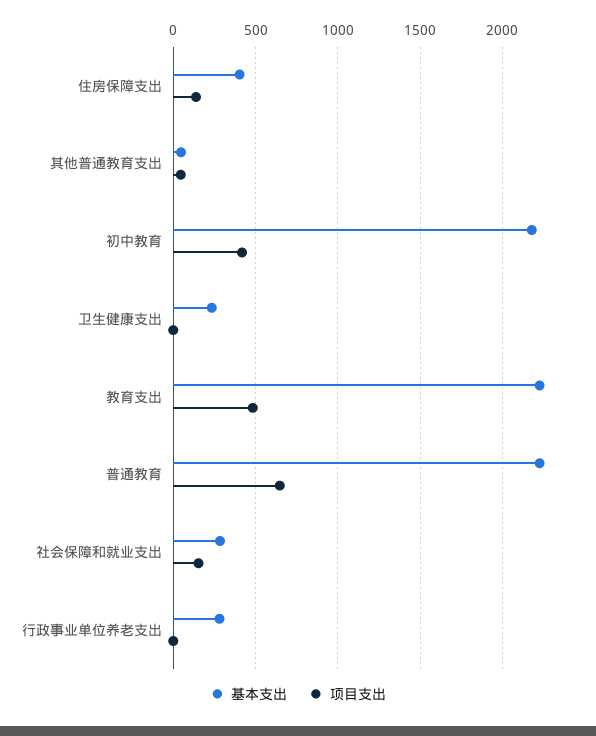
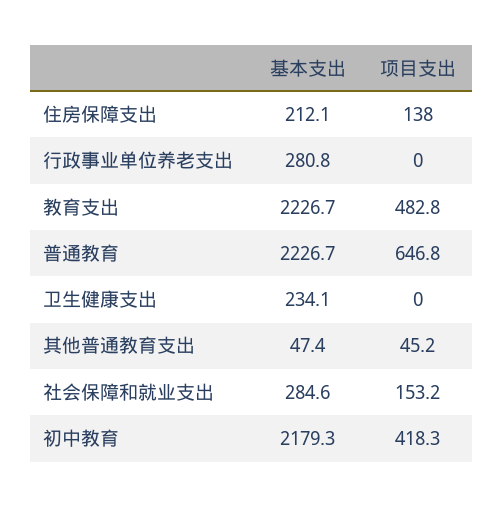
  {
    "基本支出": {
-     "住房保障支出": 400,
+     "住房保障支出": 212.1,
      "其他普通教育支出": 47.4,
      "初中教育": 2179.3,
      "卫生健康支出": 234.1,
      "教育支出": 2226.7,
      "普通教育": 2226.7,
      "社会保障和就业支出": 284.6,
      "行政事业单位养老支出": 280.8
    },
    "项目支出": {
      "住房保障支出": 138,
      "其他普通教育支出": 45.2,
      "初中教育": 418.3,
      "卫生健康支出": 0,
      "教育支出": 482.8,
      "普通教育": 646.8,
      "社会保障和就业支出": 153.2,
      "行政事业单位养老支出": 0
    }
  }

